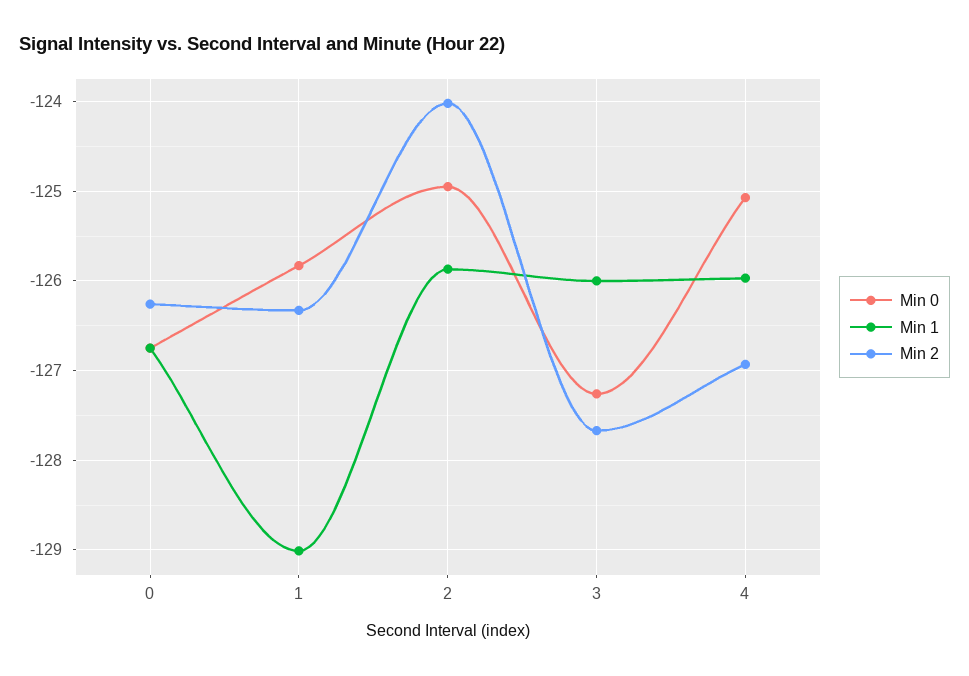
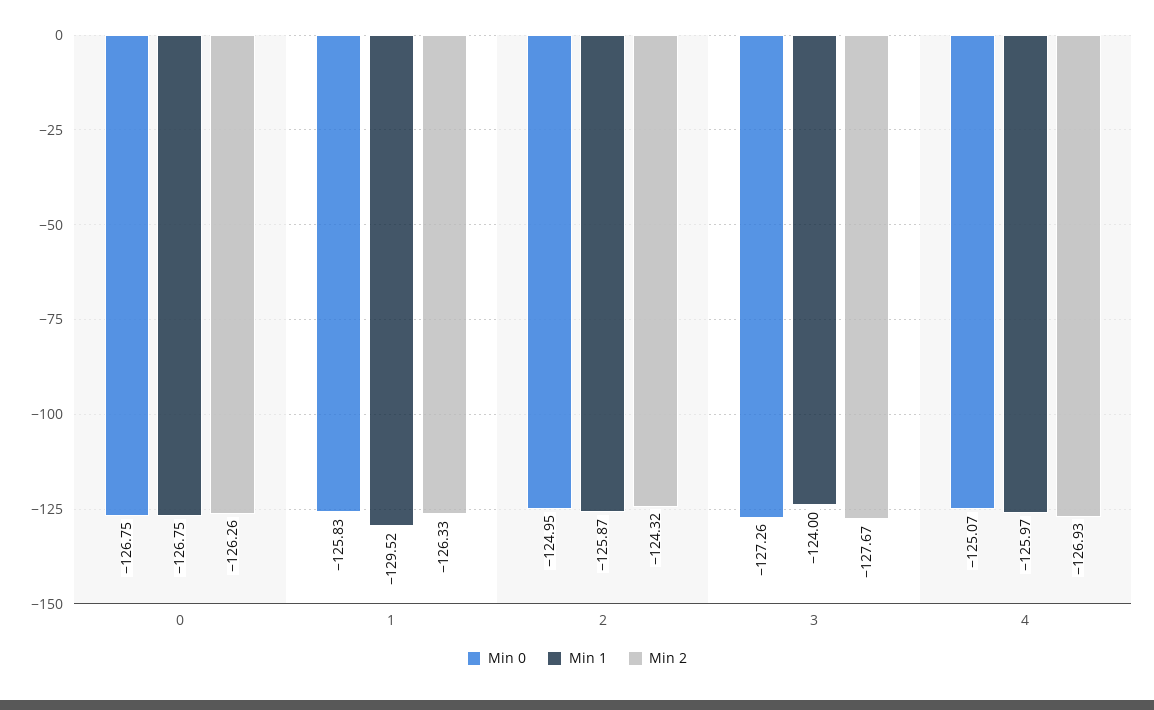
  {
    "Min 0": {
      "0": -126.75,
      "1": -125.83,
      "2": -124.95,
      "3": -127.26,
      "4": -125.07
    },
    "Min 1": {
      "0": -126.75,
-     "1": -129,
+     "1": -129.52,
      "2": -125.87,
-     "3": -126,
+     "3": -124,
      "4": -125.97
    },
    "Min 2": {
      "0": -126.26,
      "1": -126.33,
-     "2": -124,
+     "2": -124.32,
      "3": -127.67,
      "4": -126.93
    }
  }

